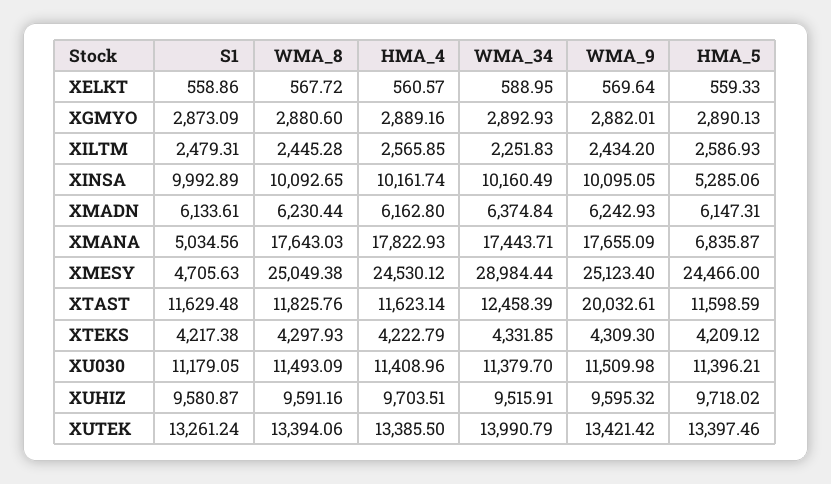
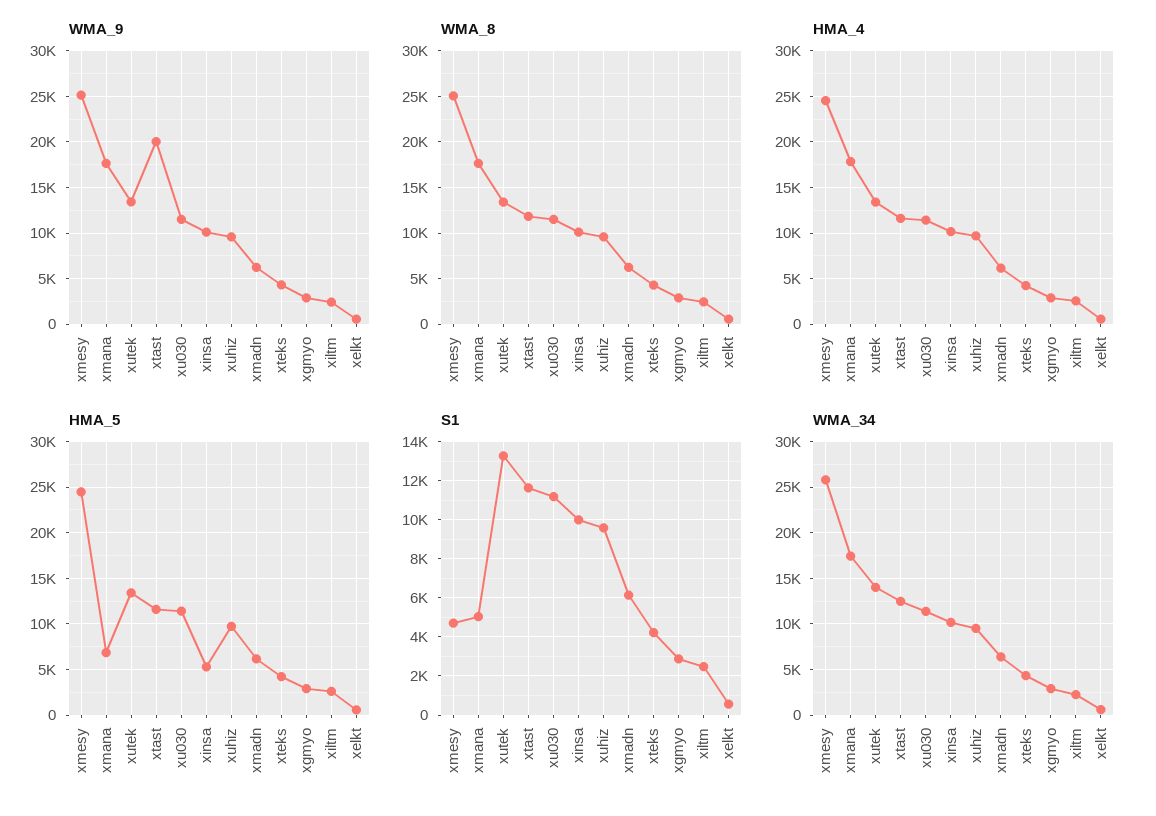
  {
    "S1": {
      "XELKT": 558.86,
      "XGMYO": 2873.09,
      "XILTM": 2479.31,
      "XINSA": 9992.89,
      "XMADN": 6133.61,
      "XMANA": 5034.56,
      "XMESY": 4705.63,
      "XTAST": 11629.48,
      "XTEKS": 4217.38,
      "XU030": 11179.05,
      "XUHIZ": 9580.87,
      "XUTEK": 13261.24
    },
    "WMA_8": {
      "XELKT": 567.72,
      "XGMYO": 2880.6,
      "XILTM": 2445.28,
      "XINSA": 10092.65,
      "XMADN": 6230.44,
      "XMANA": 17643.03,
      "XMESY": 25049.38,
      "XTAST": 11825.76,
      "XTEKS": 4297.93,
      "XU030": 11493.09,
      "XUHIZ": 9591.16,
      "XUTEK": 13394.06
    },
    "HMA_4": {
      "XELKT": 560.57,
      "XGMYO": 2889.16,
      "XILTM": 2565.85,
      "XINSA": 10161.74,
      "XMADN": 6162.8,
      "XMANA": 17822.93,
      "XMESY": 24530.12,
      "XTAST": 11623.14,
      "XTEKS": 4222.79,
      "XU030": 11408.96,
      "XUHIZ": 9703.51,
      "XUTEK": 13385.5
    },
    "WMA_34": {
      "XELKT": 588.95,
      "XGMYO": 2892.93,
      "XILTM": 2251.83,
      "XINSA": 10160.49,
      "XMADN": 6374.84,
      "XMANA": 17443.71,
-     "XMESY": 28984.44,
+     "XMESY": 26000,
      "XTAST": 12458.39,
      "XTEKS": 4331.85,
      "XU030": 11379.7,
      "XUHIZ": 9515.91,
      "XUTEK": 13990.79
    },
    "WMA_9": {
      "XELKT": 569.64,
      "XGMYO": 2882.01,
      "XILTM": 2434.2,
      "XINSA": 10095.05,
      "XMADN": 6242.93,
      "XMANA": 17655.09,
      "XMESY": 25123.4,
      "XTAST": 20032.61,
      "XTEKS": 4309.3,
      "XU030": 11509.98,
      "XUHIZ": 9595.32,
      "XUTEK": 13421.42
    },
    "HMA_5": {
      "XELKT": 559.33,
      "XGMYO": 2890.13,
      "XILTM": 2586.93,
      "XINSA": 5285.06,
      "XMADN": 6147.31,
      "XMANA": 6835.87,
      "XMESY": 24466,
      "XTAST": 11598.59,
      "XTEKS": 4209.12,
      "XU030": 11396.21,
      "XUHIZ": 9718.02,
      "XUTEK": 13397.46
    }
  }

